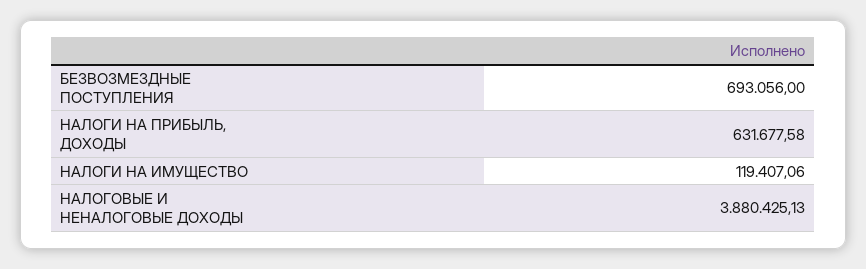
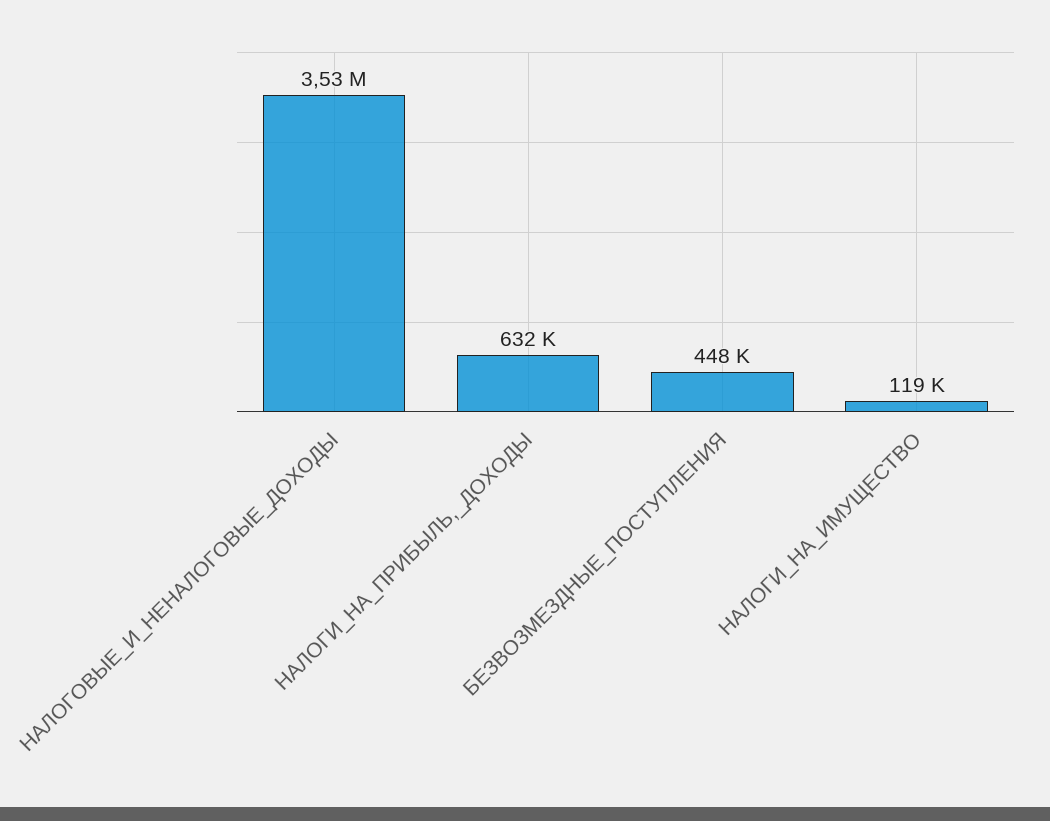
  {
-   "БЕЗВОЗМЕЗДНЫЕ ПОСТУПЛЕНИЯ": 693056,
+   "БЕЗВОЗМЕЗДНЫЕ ПОСТУПЛЕНИЯ": 448000,
    "НАЛОГИ НА ПРИБЫЛЬ, ДОХОДЫ": 631677.58,
    "НАЛОГИ НА ИМУЩЕСТВО": 119407.06,
-   "НАЛОГОВЫЕ И НЕНАЛОГОВЫЕ ДОХОДЫ": 3880425.13
+   "НАЛОГОВЫЕ И НЕНАЛОГОВЫЕ ДОХОДЫ": 3530000
  }

